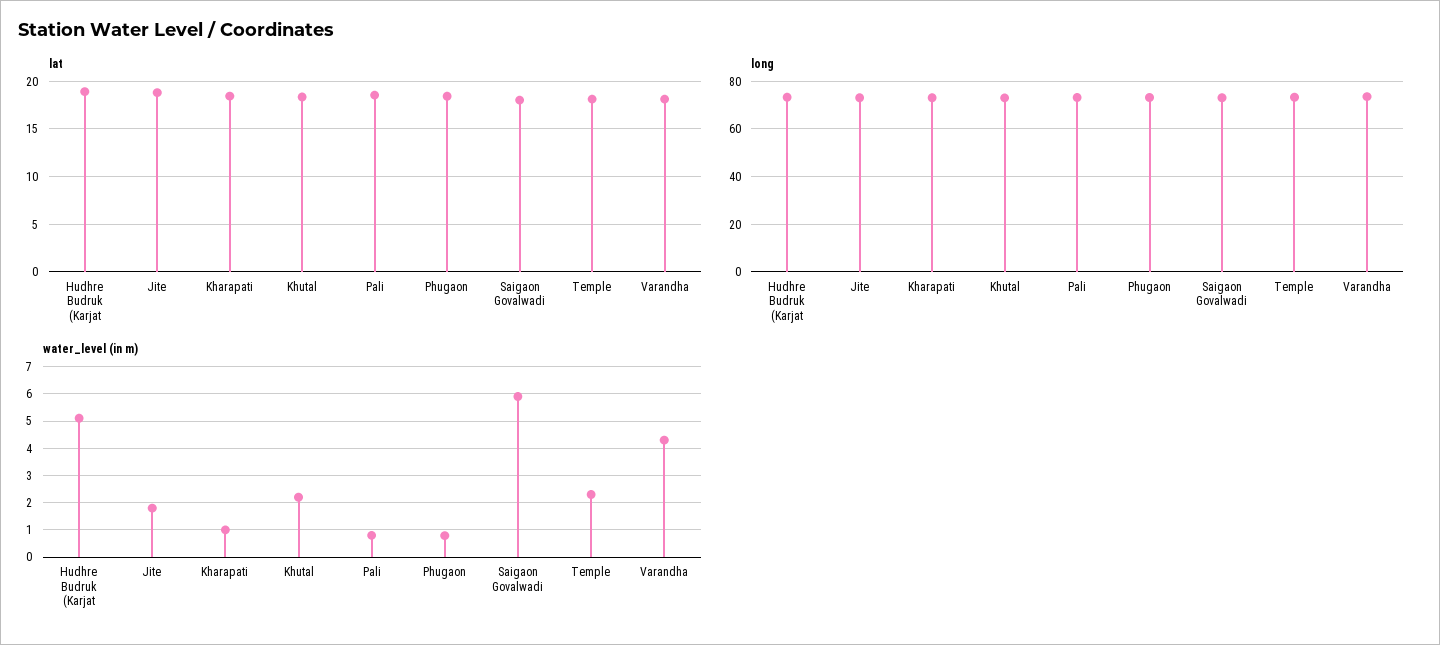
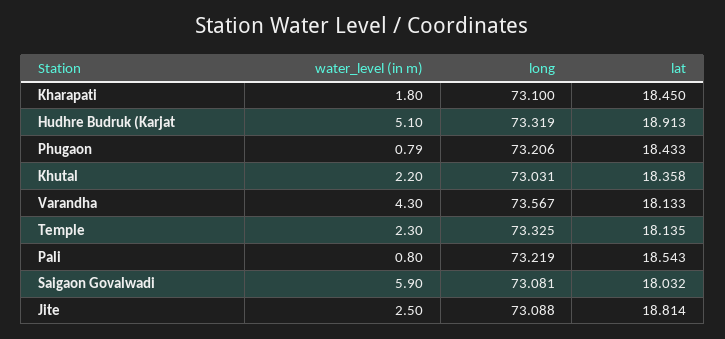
  {
    "lat": {
      "Hudhre Budruk (Karjat": 18.913,
      "Jite": 18.814,
      "Kharapati": 18.45,
      "Khutal": 18.358,
      "Pali": 18.543,
      "Phugaon": 18.433,
      "Saigaon Govalwadi": 18.032,
      "Temple": 18.135,
      "Varandha": 18.133
    },
    "long": {
      "Hudhre Budruk (Karjat": 73.319,
      "Jite": 73.088,
      "Kharapati": 73.1,
      "Khutal": 73.031,
      "Pali": 73.219,
      "Phugaon": 73.206,
      "Saigaon Govalwadi": 73.081,
      "Temple": 73.325,
      "Varandha": 73.567
    },
    "water_level (in m)": {
      "Hudhre Budruk (Karjat": 5.1,
-     "Jite": 1.75,
+     "Jite": 2.5,
-     "Kharapati": 1,
+     "Kharapati": 1.8,
      "Khutal": 2.2,
      "Pali": 0.8,
      "Phugaon": 0.79,
      "Saigaon Govalwadi": 5.9,
      "Temple": 2.3,
      "Varandha": 4.3
    }
  }

